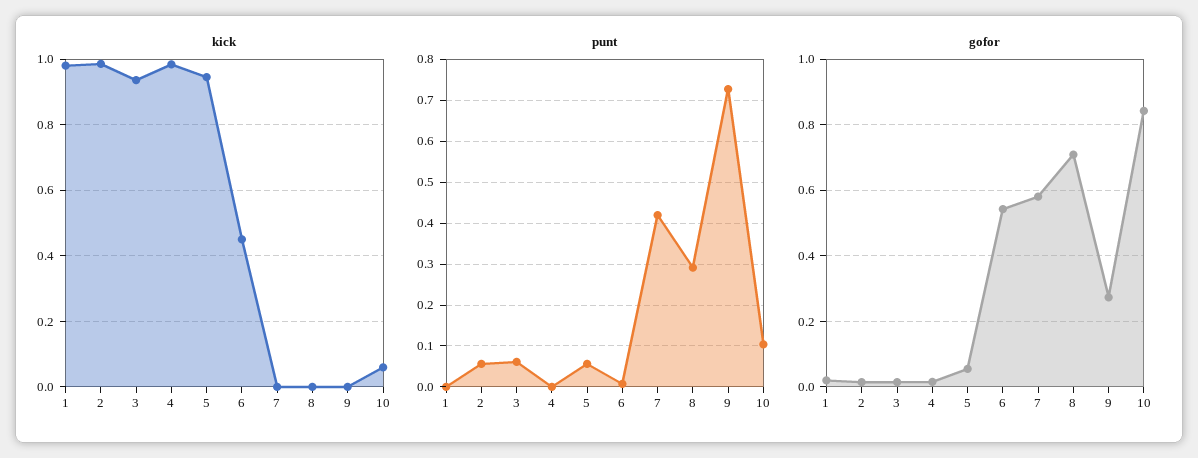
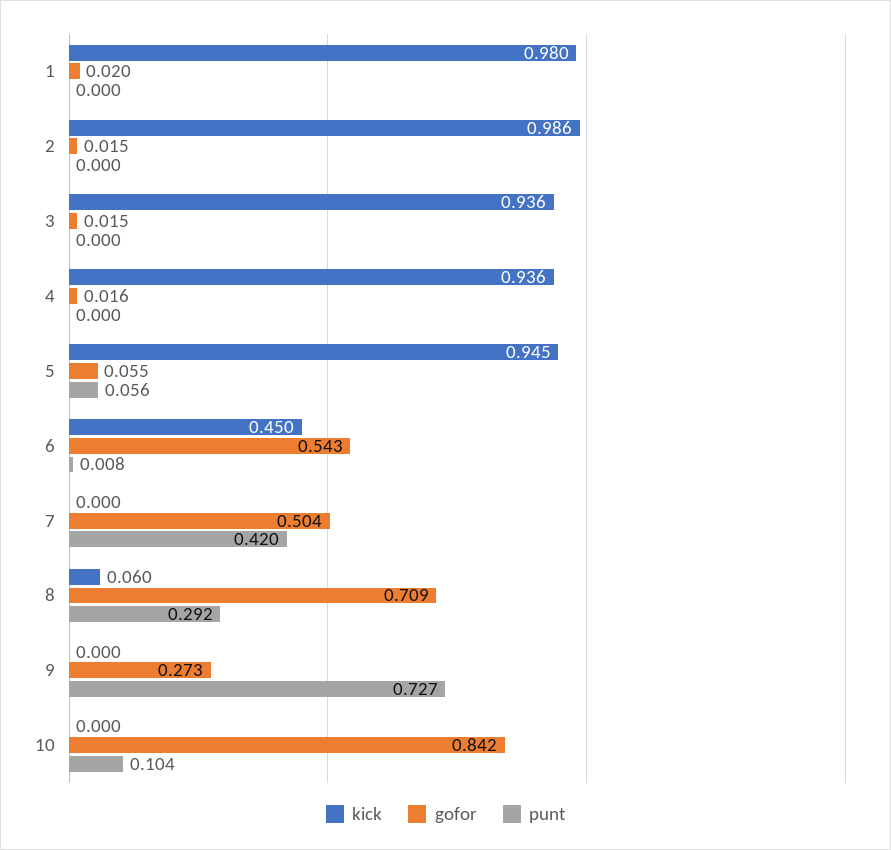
  {
    "kick": {
      "1": 0.98,
      "2": 0.986,
      "3": 0.936,
-     "4": 0.98,
+     "4": 0.936,
      "5": 0.945,
      "6": 0.45,
      "7": 0,
-     "8": 0,
+     "8": 0.06,
      "9": 0,
-     "10": 0.06
+     "10": 0
    },
    "punt": {
      "1": 0,
-     "2": 0.06,
+     "2": 0,
-     "3": 0.06,
+     "3": 0,
      "4": 0,
      "5": 0.056,
      "6": 0.008,
      "7": 0.42,
      "8": 0.292,
      "9": 0.727,
      "10": 0.104
    },
    "gofor": {
      "1": 0.02,
      "2": 0.015,
      "3": 0.015,
      "4": 0.016,
      "5": 0.055,
      "6": 0.543,
-     "7": 0.58,
+     "7": 0.504,
      "8": 0.709,
      "9": 0.273,
      "10": 0.842
    }
  }

